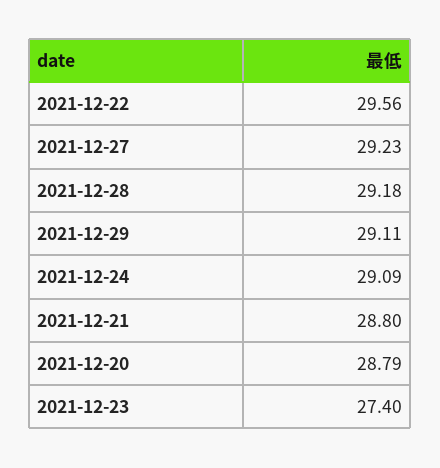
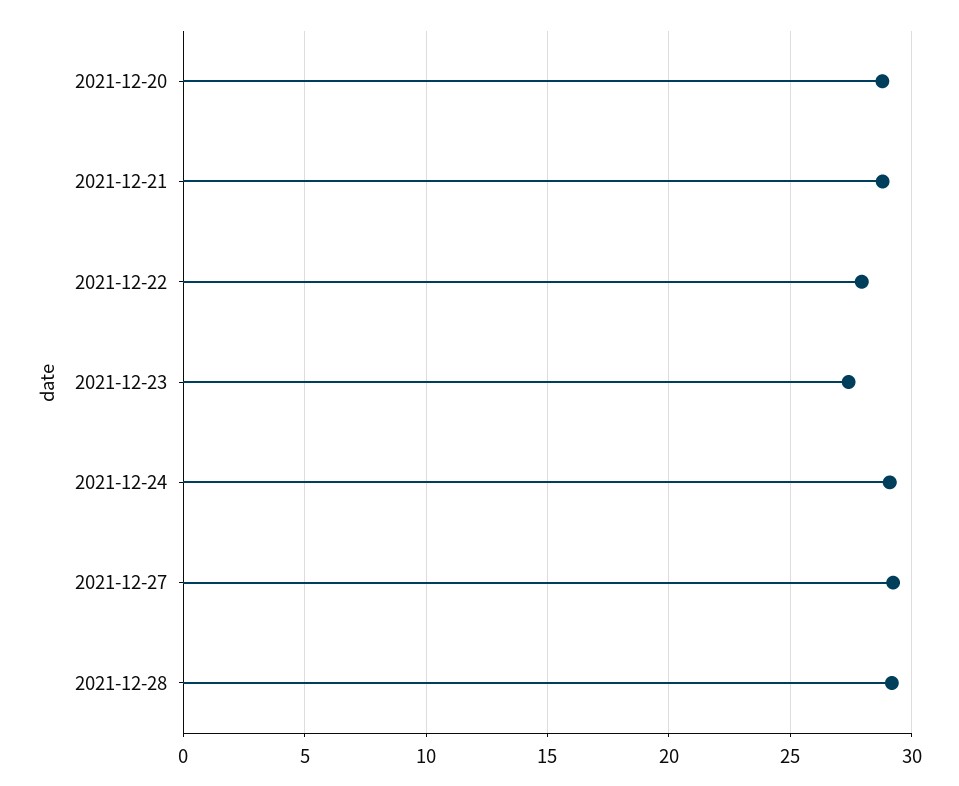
  {
-   "2021-12-22": 29.56,
+   "2021-12-22": 28,
    "2021-12-27": 29.23,
    "2021-12-28": 29.18,
-   "2021-12-29": 29.11,
    "2021-12-24": 29.09,
    "2021-12-21": 28.8,
    "2021-12-20": 28.79,
    "2021-12-23": 27.4
  }

